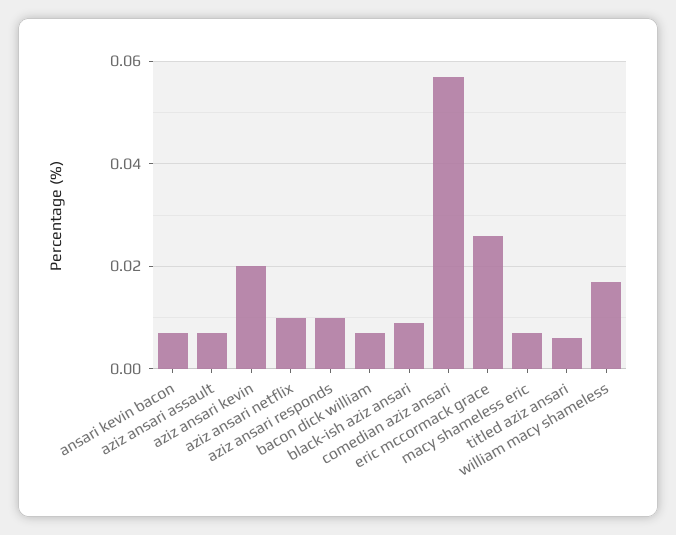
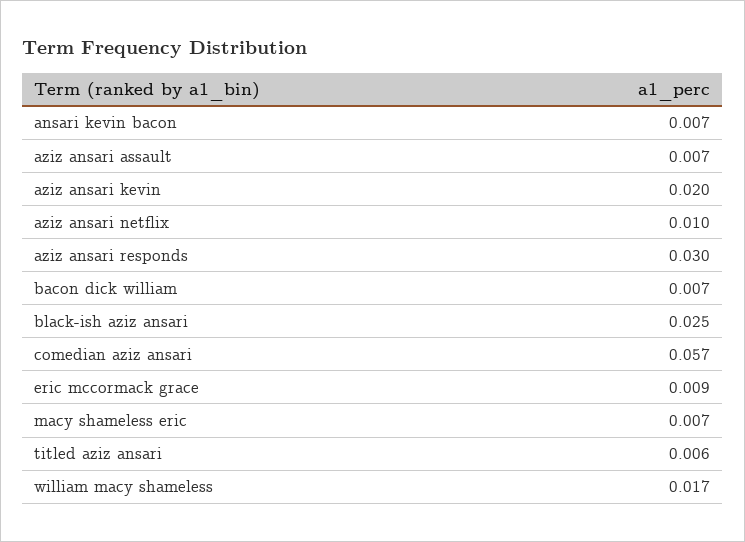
  {
    "ansari kevin bacon": 0.007,
    "aziz ansari assault": 0.007,
    "aziz ansari kevin": 0.02,
    "aziz ansari netflix": 0.01,
-   "aziz ansari responds": 0.01,
+   "aziz ansari responds": 0.03,
    "bacon dick william": 0.007,
-   "black-ish aziz ansari": 0.01,
+   "black-ish aziz ansari": 0.025,
    "comedian aziz ansari": 0.057,
-   "eric mccormack grace": 0.025,
+   "eric mccormack grace": 0.009,
    "macy shameless eric": 0.007,
    "titled aziz ansari": 0.006,
    "william macy shameless": 0.017
  }

